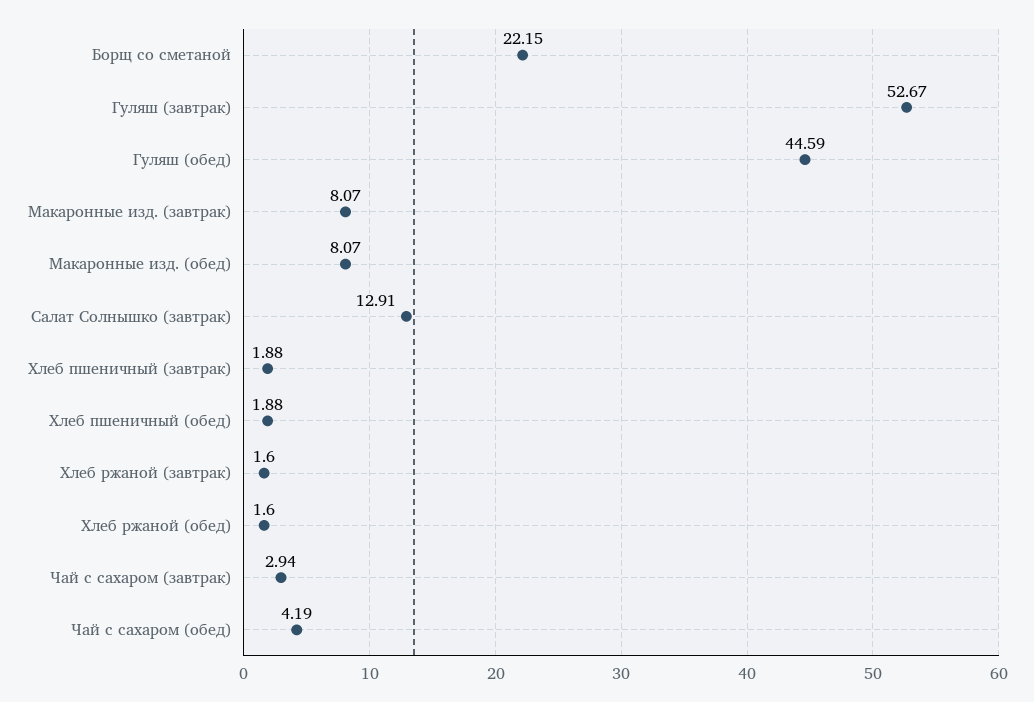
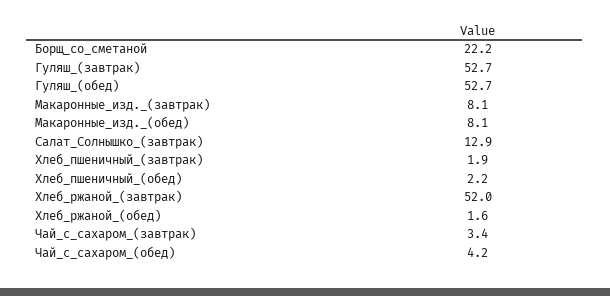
  {
    "Борщ со сметаной": 22.15,
    "Гуляш (завтрак)": 52.67,
-   "Гуляш (обед)": 44.59,
+   "Гуляш (обед)": 52.7,
    "Макаронные изд. (завтрак)": 8.07,
    "Макаронные изд. (обед)": 8.07,
    "Салат Солнышко (завтрак)": 12.91,
    "Хлеб пшеничный (завтрак)": 1.88,
-   "Хлеб пшеничный (обед)": 1.88,
+   "Хлеб пшеничный (обед)": 2.2,
-   "Хлеб ржаной (завтрак)": 1.6,
+   "Хлеб ржаной (завтрак)": 52,
    "Хлеб ржаной (обед)": 1.6,
-   "Чай с сахаром (завтрак)": 2.94,
+   "Чай с сахаром (завтрак)": 3.4,
    "Чай с сахаром (обед)": 4.19
  }

